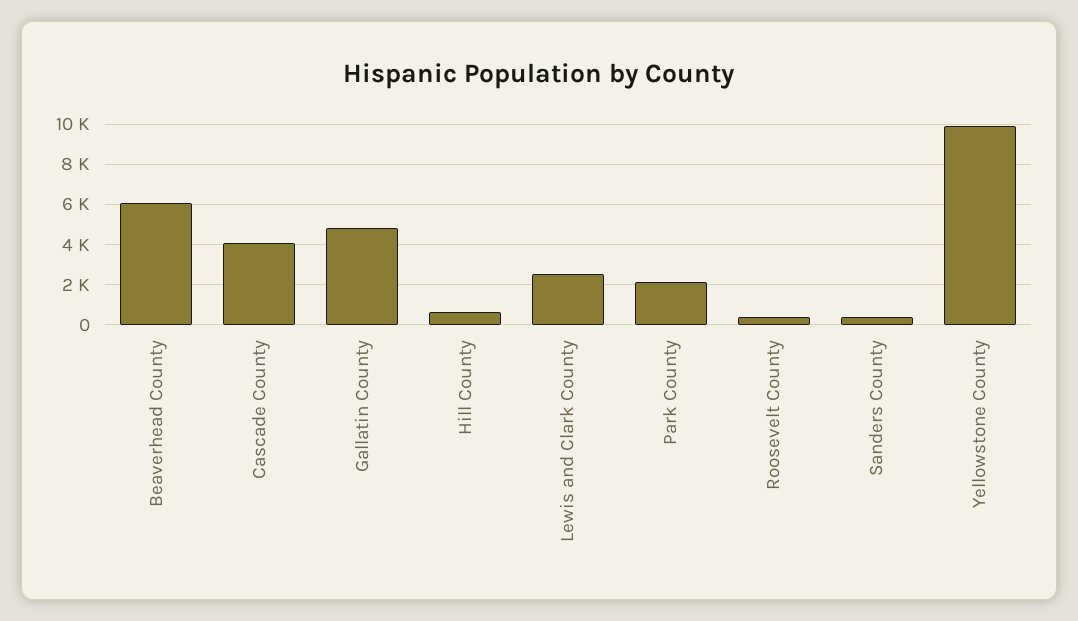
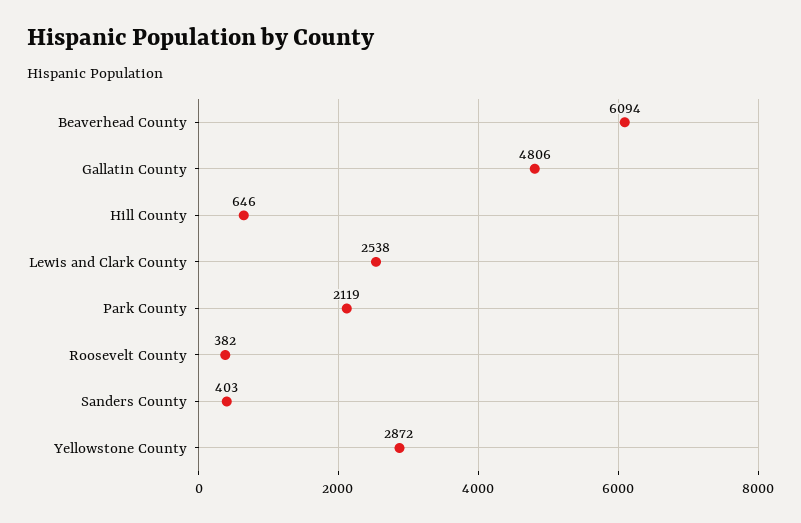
  {
    "Beaverhead County": 6094,
-   "Cascade County": 4000,
    "Gallatin County": 4806,
    "Hill County": 646,
    "Lewis and Clark County": 2538,
    "Park County": 2119,
    "Roosevelt County": 382,
    "Sanders County": 403,
-   "Yellowstone County": 10000
+   "Yellowstone County": 2872
  }

